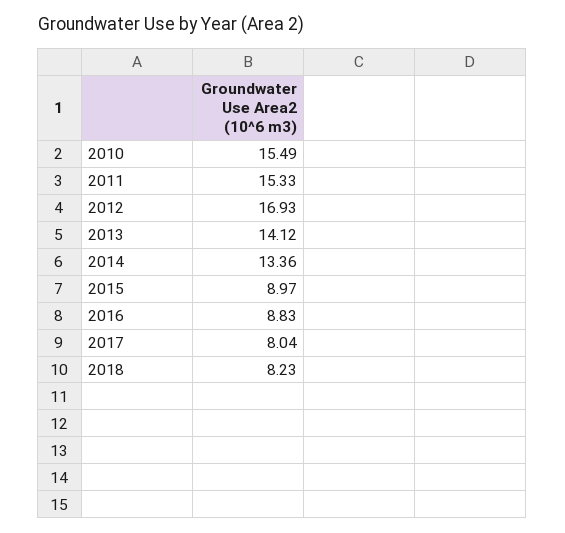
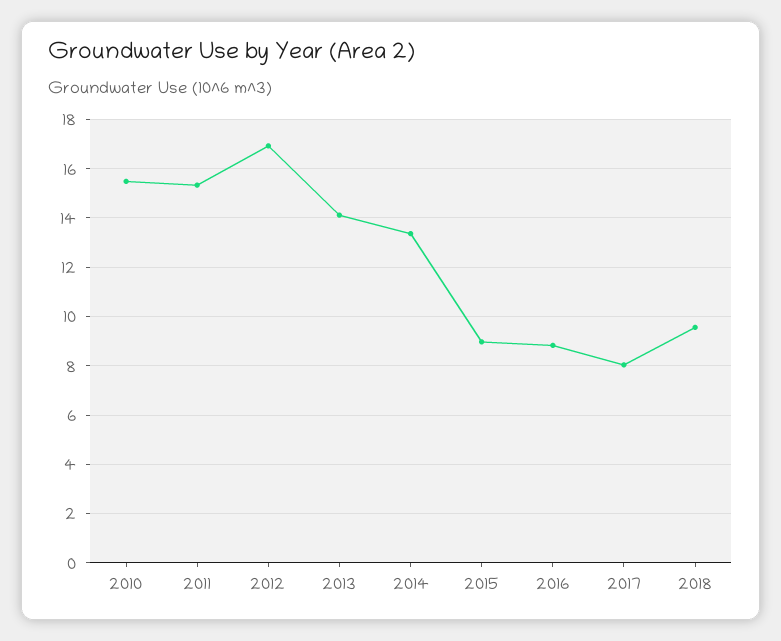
  {
    "2010": 15.49,
    "2011": 15.33,
    "2012": 16.93,
    "2013": 14.12,
    "2014": 13.36,
    "2015": 8.97,
    "2016": 8.83,
    "2017": 8.04,
-   "2018": 8.23
+   "2018": 9.5
  }

